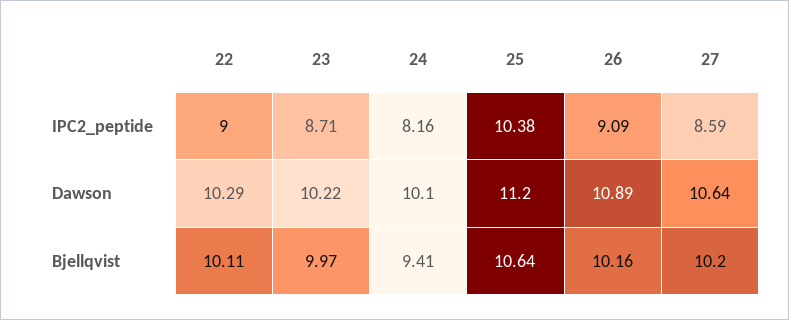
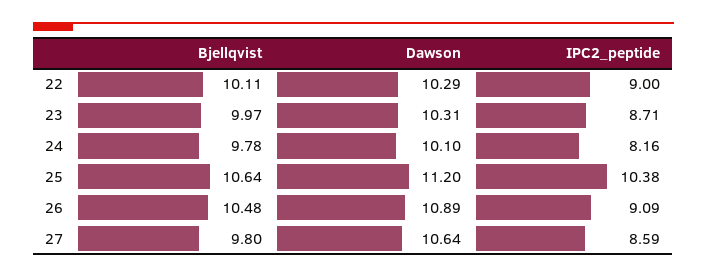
  {
    "22": {
      "IPC2_peptide": 9,
      "Dawson": 10.29,
      "Bjellqvist": 10.11
    },
    "23": {
      "IPC2_peptide": 8.71,
-     "Dawson": 10.22,
+     "Dawson": 10.31,
      "Bjellqvist": 9.97
    },
    "24": {
      "IPC2_peptide": 8.16,
      "Dawson": 10.1,
-     "Bjellqvist": 9.41
+     "Bjellqvist": 9.78
    },
    "25": {
      "IPC2_peptide": 10.38,
      "Dawson": 11.2,
      "Bjellqvist": 10.64
    },
    "26": {
      "IPC2_peptide": 9.09,
      "Dawson": 10.89,
-     "Bjellqvist": 10.16
+     "Bjellqvist": 10.48
    },
    "27": {
      "IPC2_peptide": 8.59,
      "Dawson": 10.64,
-     "Bjellqvist": 10.2
+     "Bjellqvist": 9.8
    }
  }

